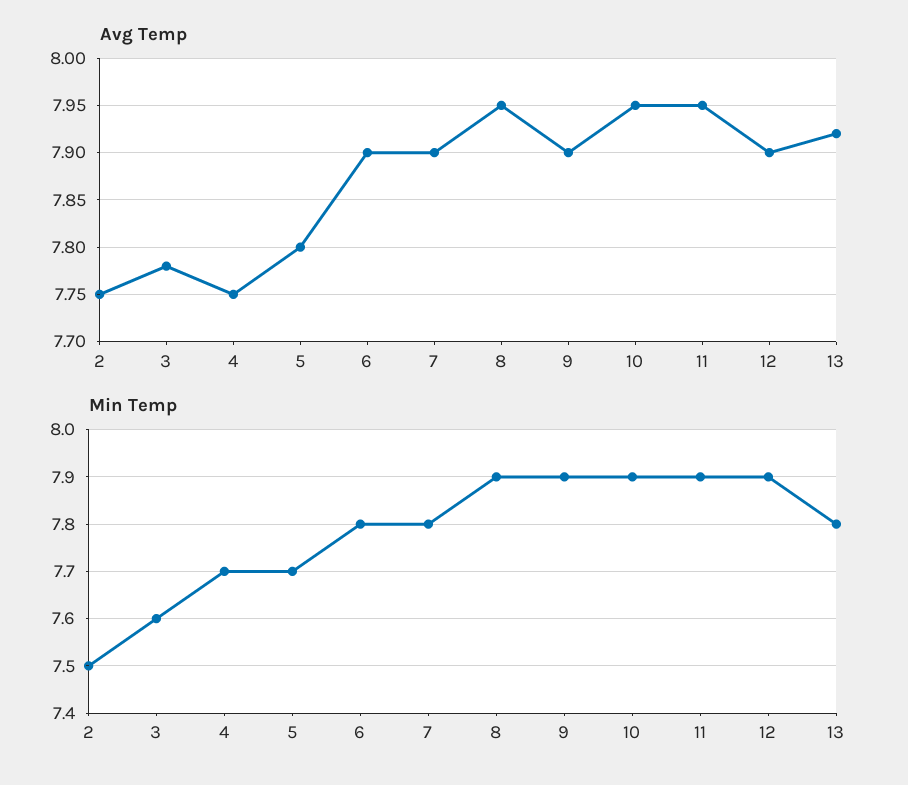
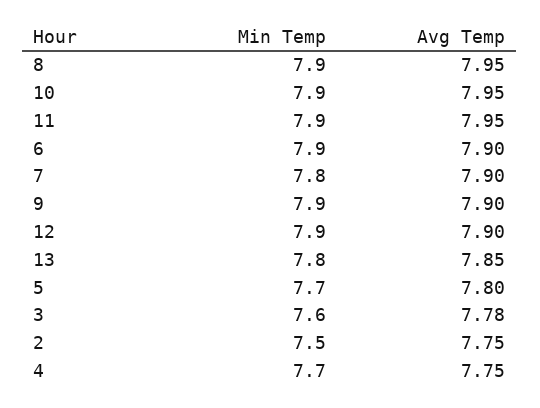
  {
    "Avg Temp": {
      "2": 7.75,
      "3": 7.78,
      "4": 7.75,
      "5": 7.8,
      "6": 7.9,
      "7": 7.9,
      "8": 7.95,
      "9": 7.9,
      "10": 7.95,
      "11": 7.95,
      "12": 7.9,
-     "13": 7.92
+     "13": 7.85
    },
    "Min Temp": {
      "2": 7.5,
      "3": 7.6,
      "4": 7.7,
      "5": 7.7,
-     "6": 7.8,
+     "6": 7.9,
      "7": 7.8,
      "8": 7.9,
      "9": 7.9,
      "10": 7.9,
      "11": 7.9,
      "12": 7.9,
      "13": 7.8
    }
  }

